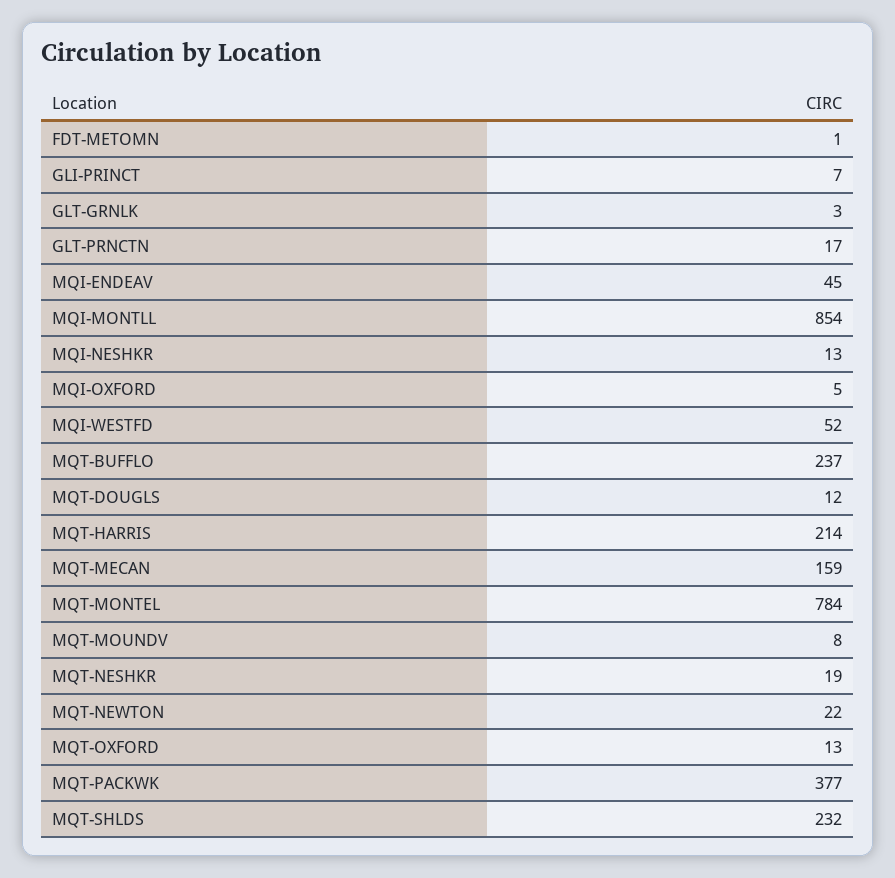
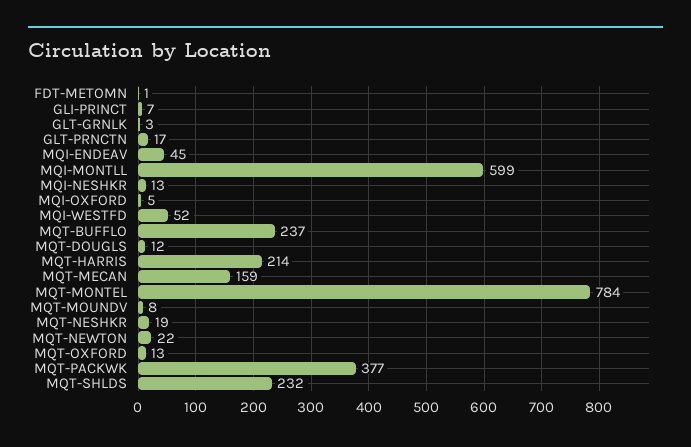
  {
    "FDT-METOMN": 1,
    "GLI-PRINCT": 7,
    "GLT-GRNLK": 3,
    "GLT-PRNCTN": 17,
    "MQI-ENDEAV": 45,
-   "MQI-MONTLL": 854,
+   "MQI-MONTLL": 599,
    "MQI-NESHKR": 13,
    "MQI-OXFORD": 5,
    "MQI-WESTFD": 52,
    "MQT-BUFFLO": 237,
    "MQT-DOUGLS": 12,
    "MQT-HARRIS": 214,
    "MQT-MECAN": 159,
    "MQT-MONTEL": 784,
    "MQT-MOUNDV": 8,
    "MQT-NESHKR": 19,
    "MQT-NEWTON": 22,
    "MQT-OXFORD": 13,
    "MQT-PACKWK": 377,
    "MQT-SHLDS": 232
  }

